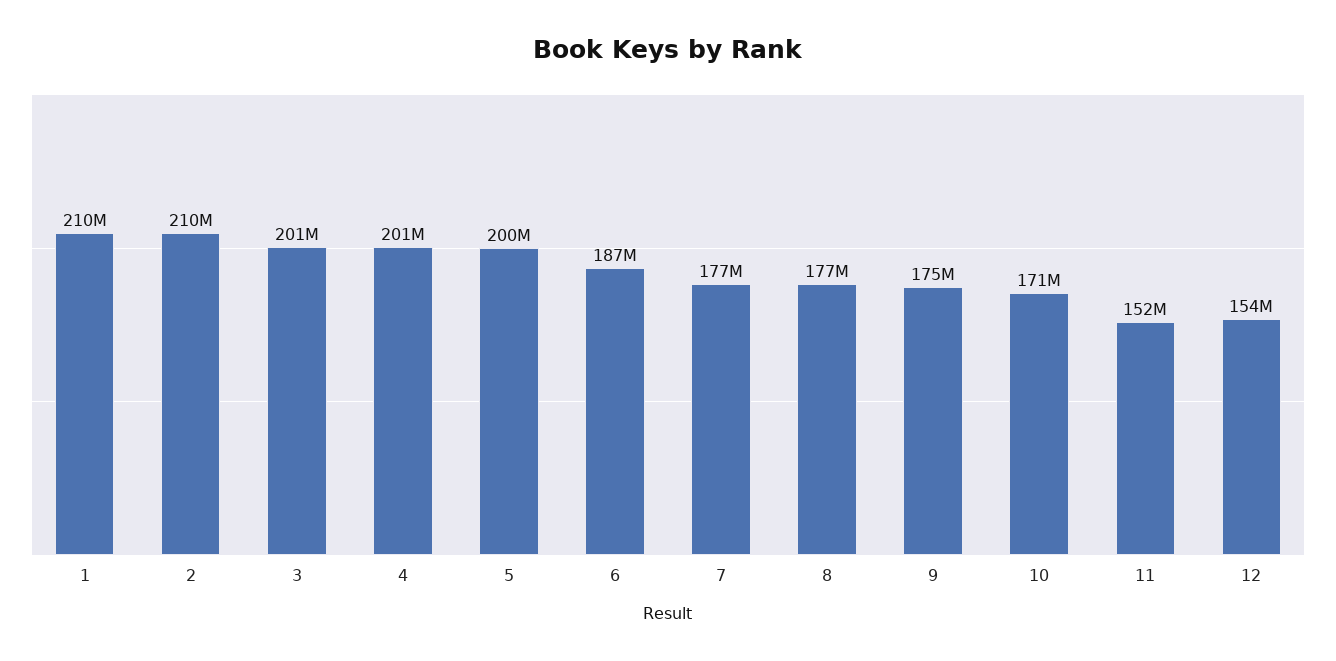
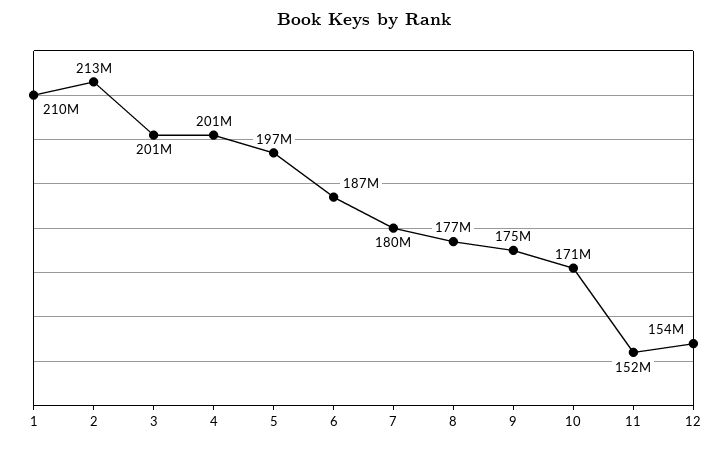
  {
    "1": 210000000,
-   "2": 210000000,
+   "2": 213000000,
    "3": 201000000,
    "4": 201000000,
-   "5": 200000000,
+   "5": 197000000,
    "6": 187000000,
-   "7": 177000000,
+   "7": 180000000,
    "8": 177000000,
    "9": 175000000,
    "10": 171000000,
    "11": 152000000,
    "12": 154000000
  }

